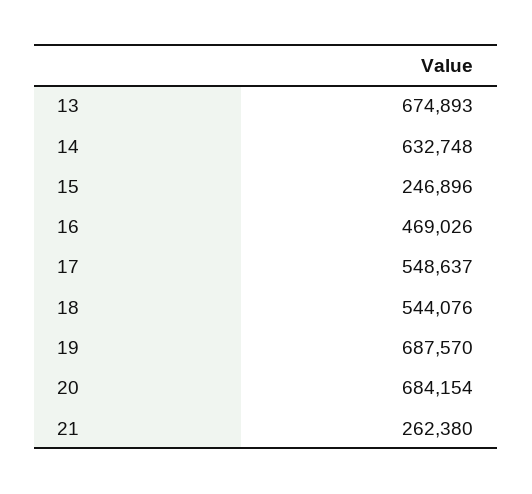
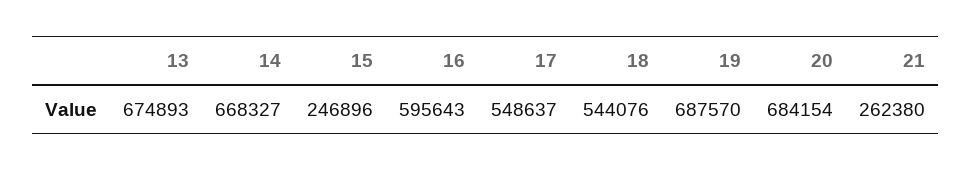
  {
    "13": 674893,
-   "14": 632748,
+   "14": 668327,
    "15": 246896,
-   "16": 469026,
+   "16": 595643,
    "17": 548637,
    "18": 544076,
    "19": 687570,
    "20": 684154,
    "21": 262380
  }

